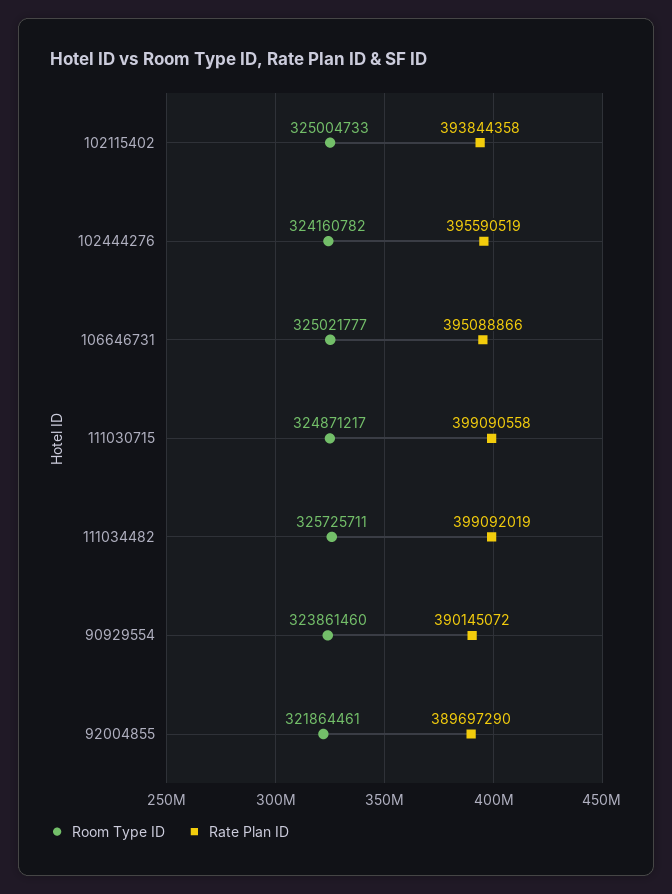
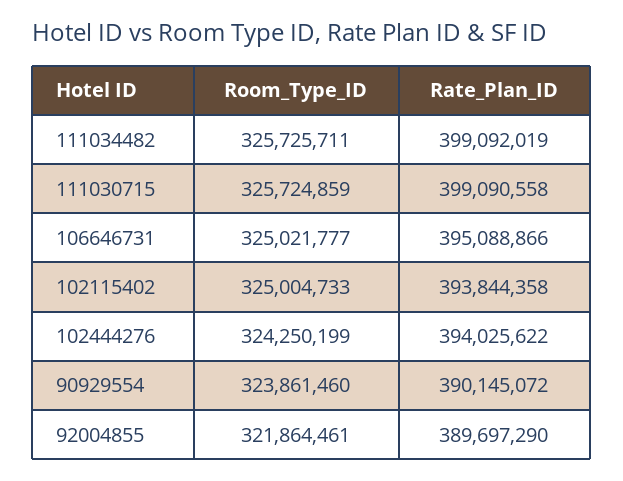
  {
    "Room Type ID": {
      "102115402": 325004733,
-     "102444276": 324160782,
+     "102444276": 324250199,
      "106646731": 325021777,
-     "111030715": 324871217,
+     "111030715": 325724859,
      "111034482": 325725711,
      "90929554": 323861460,
      "92004855": 321864461
    },
    "Rate Plan ID": {
      "102115402": 393844358,
-     "102444276": 395590519,
+     "102444276": 394025622,
      "106646731": 395088866,
      "111030715": 399090558,
      "111034482": 399092019,
      "90929554": 390145072,
      "92004855": 389697290
    }
  }

